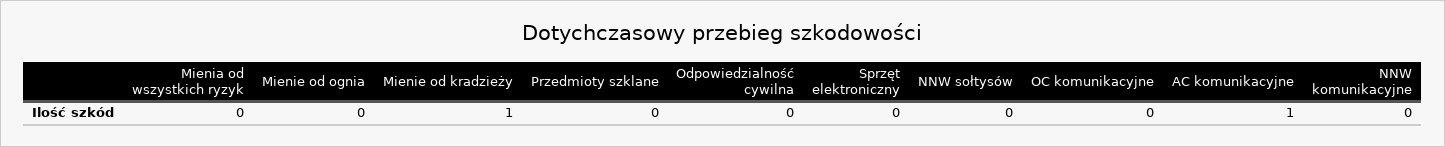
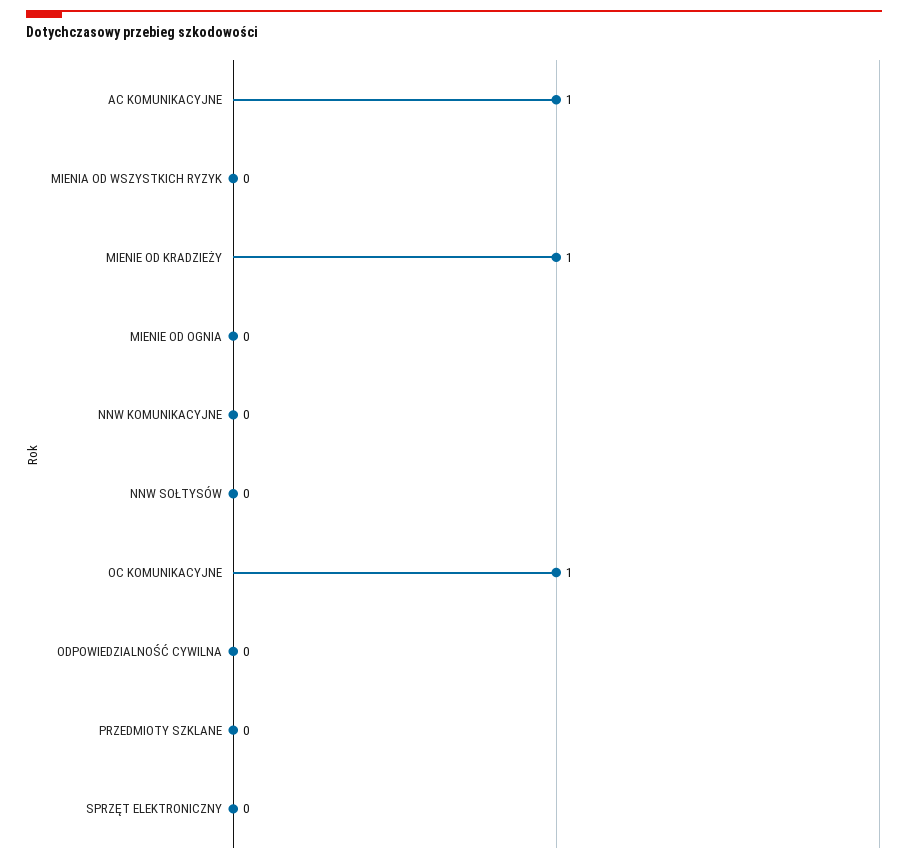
  {
    "Mienia od wszystkich ryzyk": 0,
    "Mienie od ognia": 0,
    "Mienie od kradzieży": 1,
    "Przedmioty szklane": 0,
    "Odpowiedzialność cywilna": 0,
    "Sprzęt elektroniczny": 0,
    "NNW sołtysów": 0,
-   "OC komunikacyjne": 0,
+   "OC komunikacyjne": 1,
    "AC komunikacyjne": 1,
    "NNW komunikacyjne": 0
  }

